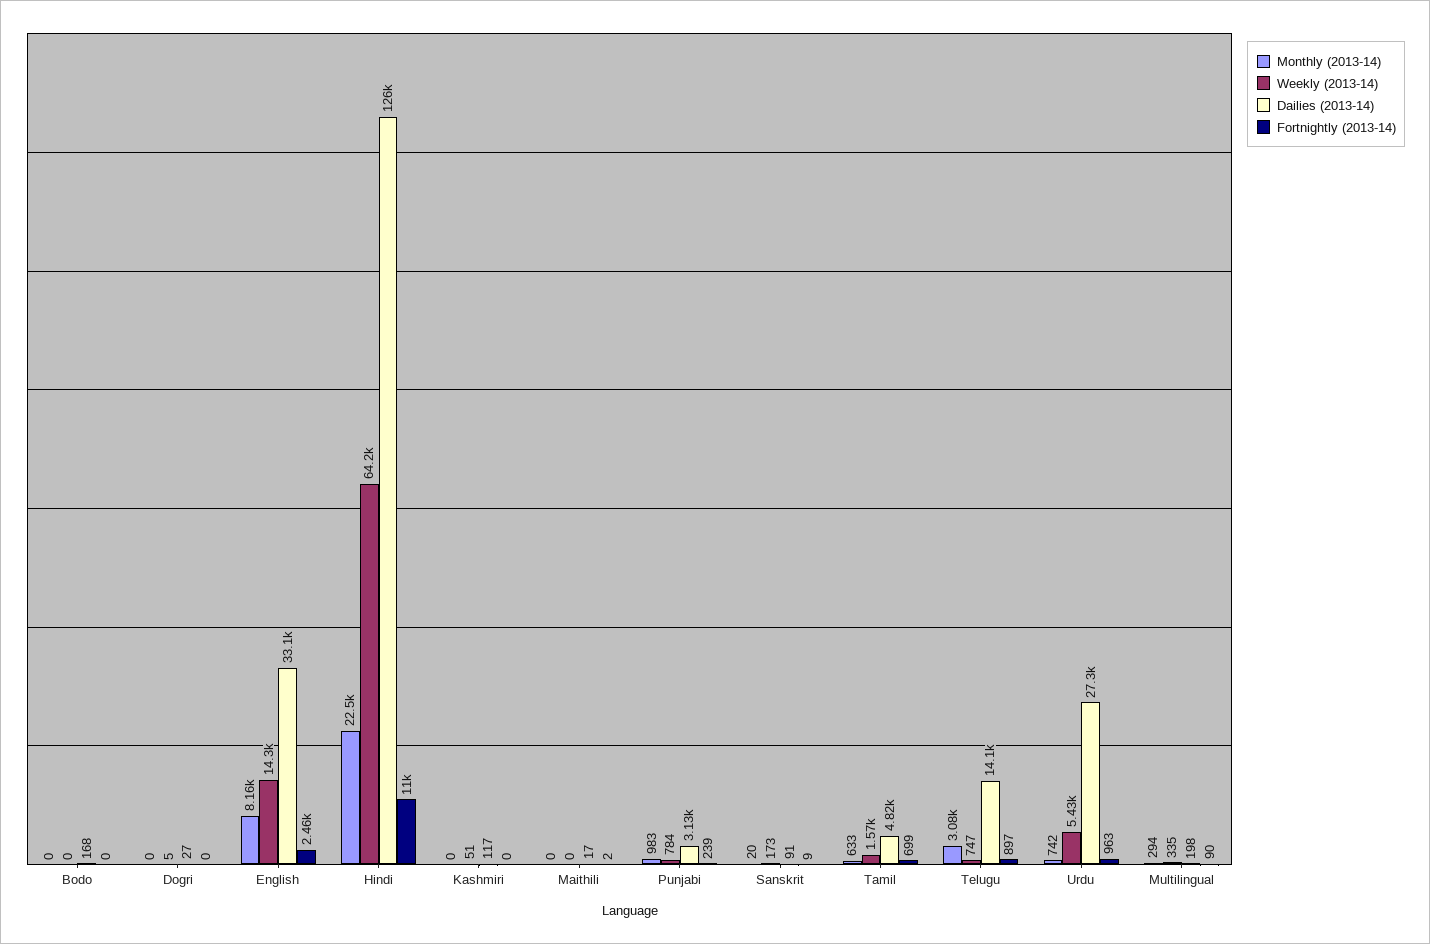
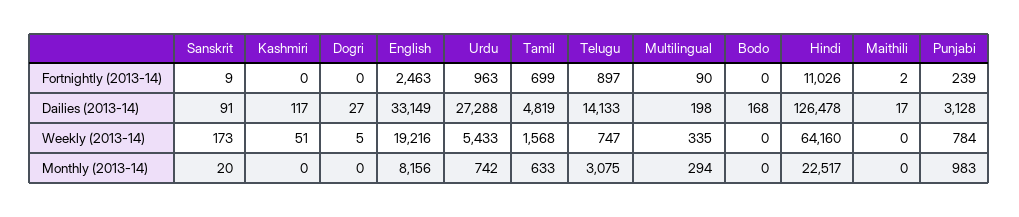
  {
    "Monthly (2013-14)": {
      "Bodo": 0,
      "Dogri": 0,
      "English": 8156,
      "Hindi": 22517,
      "Kashmiri": 0,
      "Maithili": 0,
      "Punjabi": 983,
      "Sanskrit": 20,
      "Tamil": 633,
      "Telugu": 3075,
      "Urdu": 742,
      "Multilingual": 294
    },
    "Weekly (2013-14)": {
      "Bodo": 0,
      "Dogri": 5,
-     "English": 14300,
+     "English": 19216,
      "Hindi": 64160,
      "Kashmiri": 51,
      "Maithili": 0,
      "Punjabi": 784,
      "Sanskrit": 173,
      "Tamil": 1568,
      "Telugu": 747,
      "Urdu": 5433,
      "Multilingual": 335
    },
    "Dailies (2013-14)": {
      "Bodo": 168,
      "Dogri": 27,
      "English": 33149,
      "Hindi": 126478,
      "Kashmiri": 117,
      "Maithili": 17,
      "Punjabi": 3128,
      "Sanskrit": 91,
      "Tamil": 4819,
      "Telugu": 14133,
      "Urdu": 27288,
      "Multilingual": 198
    },
    "Fortnightly (2013-14)": {
      "Bodo": 0,
      "Dogri": 0,
      "English": 2463,
      "Hindi": 11026,
      "Kashmiri": 0,
      "Maithili": 2,
      "Punjabi": 239,
      "Sanskrit": 9,
      "Tamil": 699,
      "Telugu": 897,
      "Urdu": 963,
      "Multilingual": 90
    }
  }

